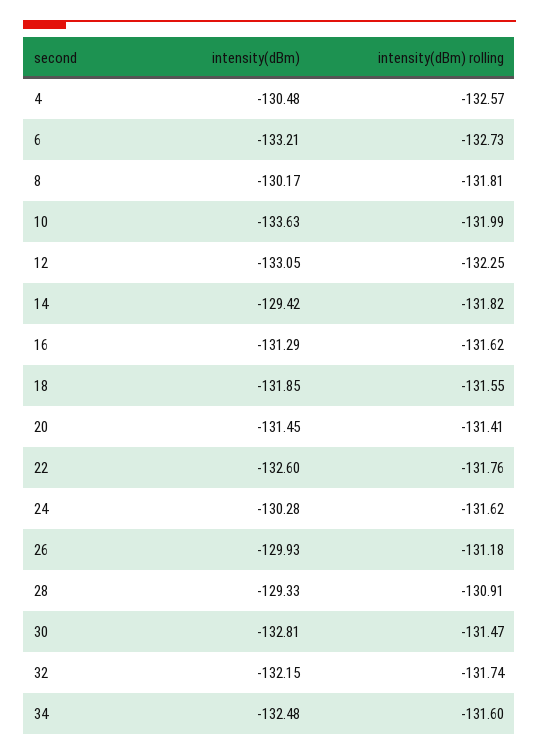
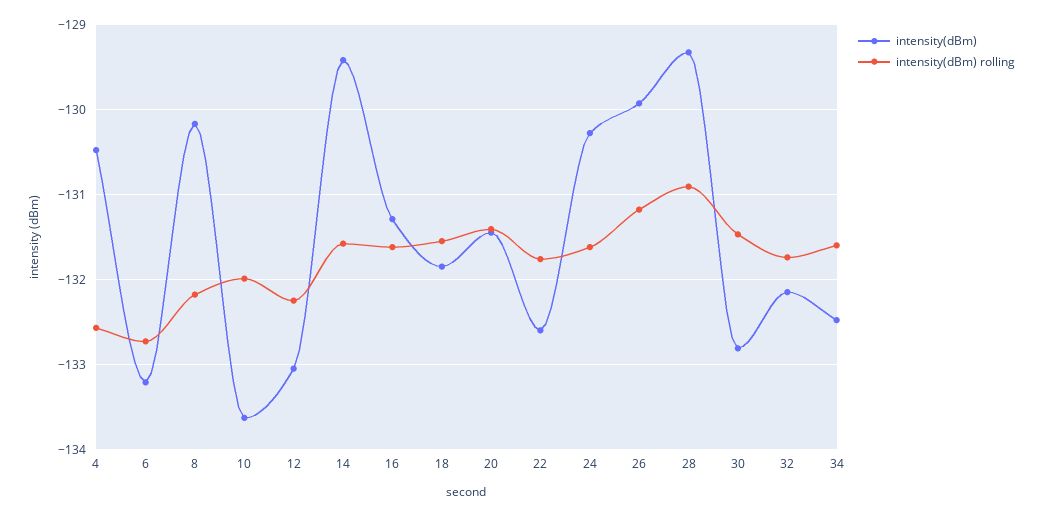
  {
    "intensity(dBm)": {
      "4": -130.48,
      "6": -133.21,
      "8": -130.17,
      "10": -133.63,
      "12": -133.05,
      "14": -129.42,
      "16": -131.29,
      "18": -131.85,
      "20": -131.45,
      "22": -132.6,
      "24": -130.28,
      "26": -129.93,
      "28": -129.33,
      "30": -132.81,
      "32": -132.15,
      "34": -132.48
    },
    "intensity(dBm) rolling": {
      "4": -132.57,
      "6": -132.73,
-     "8": -131.81,
+     "8": -132.2,
      "10": -131.99,
      "12": -132.25,
-     "14": -131.82,
+     "14": -131.6,
      "16": -131.62,
      "18": -131.55,
      "20": -131.41,
      "22": -131.76,
      "24": -131.62,
      "26": -131.18,
      "28": -130.91,
      "30": -131.47,
      "32": -131.74,
      "34": -131.6
    }
  }

